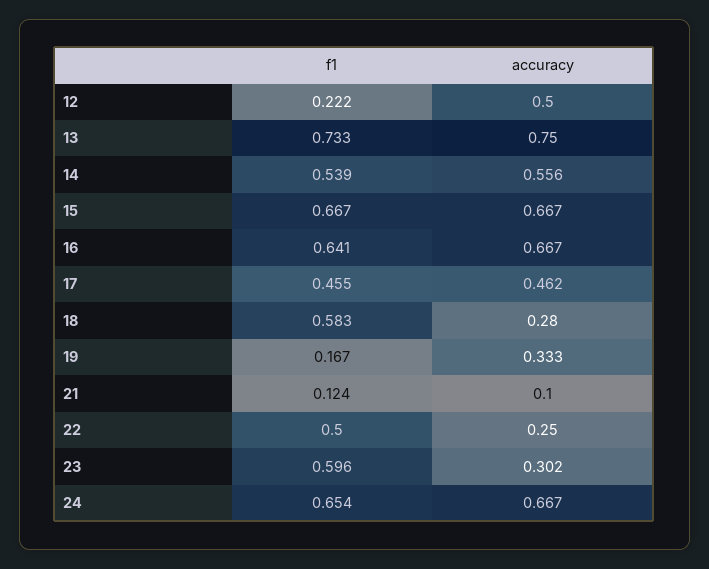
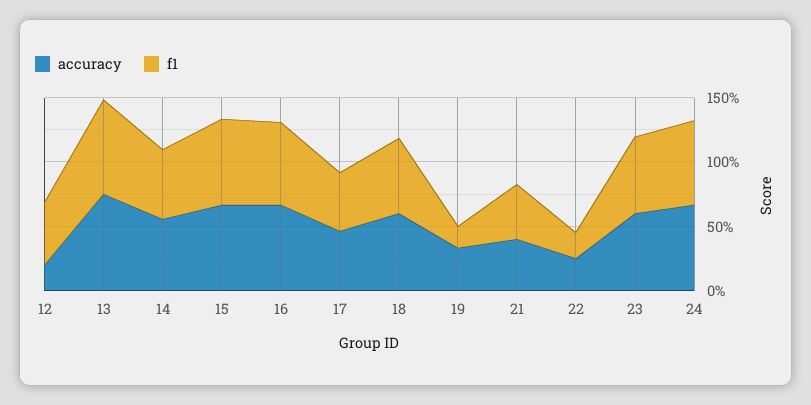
  {
    "f1": {
-     "12": 0.222,
+     "12": 0.5,
      "13": 0.733,
      "14": 0.539,
      "15": 0.667,
      "16": 0.641,
      "17": 0.455,
      "18": 0.583,
      "19": 0.167,
-     "21": 0.124,
+     "21": 0.4,
-     "22": 0.5,
+     "22": 0.2,
      "23": 0.596,
      "24": 0.654
    },
    "accuracy": {
-     "12": 0.5,
+     "12": 0.2,
      "13": 0.75,
      "14": 0.556,
      "15": 0.667,
      "16": 0.667,
      "17": 0.462,
-     "18": 0.28,
+     "18": 0.6,
      "19": 0.333,
-     "21": 0.1,
+     "21": 0.4,
      "22": 0.25,
-     "23": 0.302,
+     "23": 0.6,
      "24": 0.667
    }
  }

